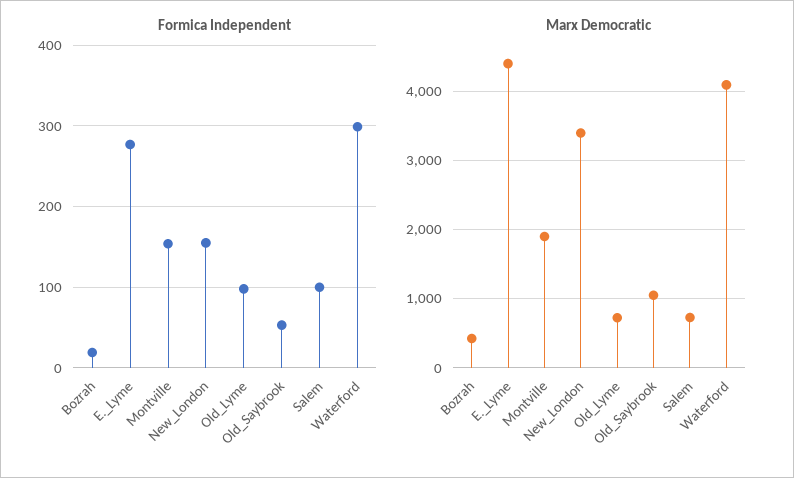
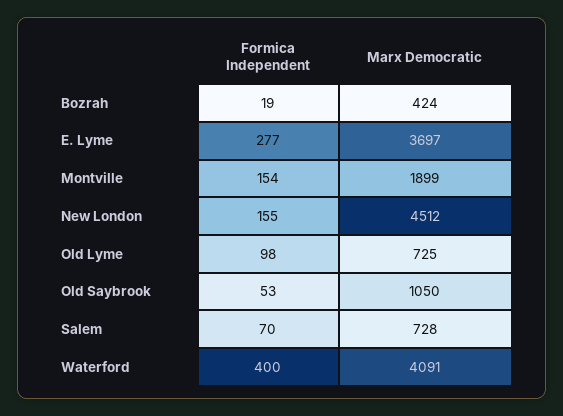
  {
    "Formica Independent": {
      "Bozrah": 19,
      "E._Lyme": 277,
      "Montville": 154,
      "New_London": 155,
      "Old_Lyme": 98,
      "Old_Saybrook": 53,
-     "Salem": 100,
+     "Salem": 70,
-     "Waterford": 300
+     "Waterford": 400
    },
    "Marx Democratic": {
      "Bozrah": 424,
-     "E._Lyme": 4400,
+     "E._Lyme": 3697,
      "Montville": 1899,
-     "New_London": 3400,
+     "New_London": 4512,
      "Old_Lyme": 725,
      "Old_Saybrook": 1050,
      "Salem": 728,
      "Waterford": 4091
    }
  }

